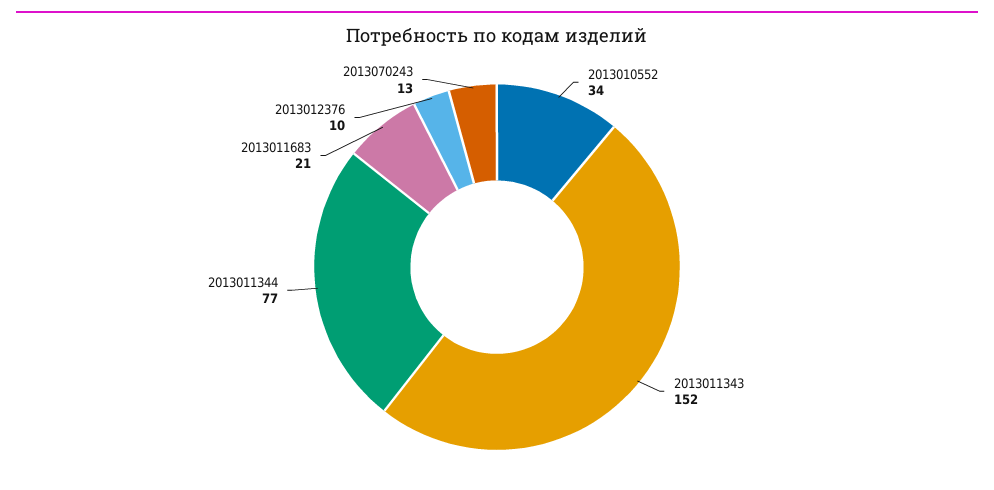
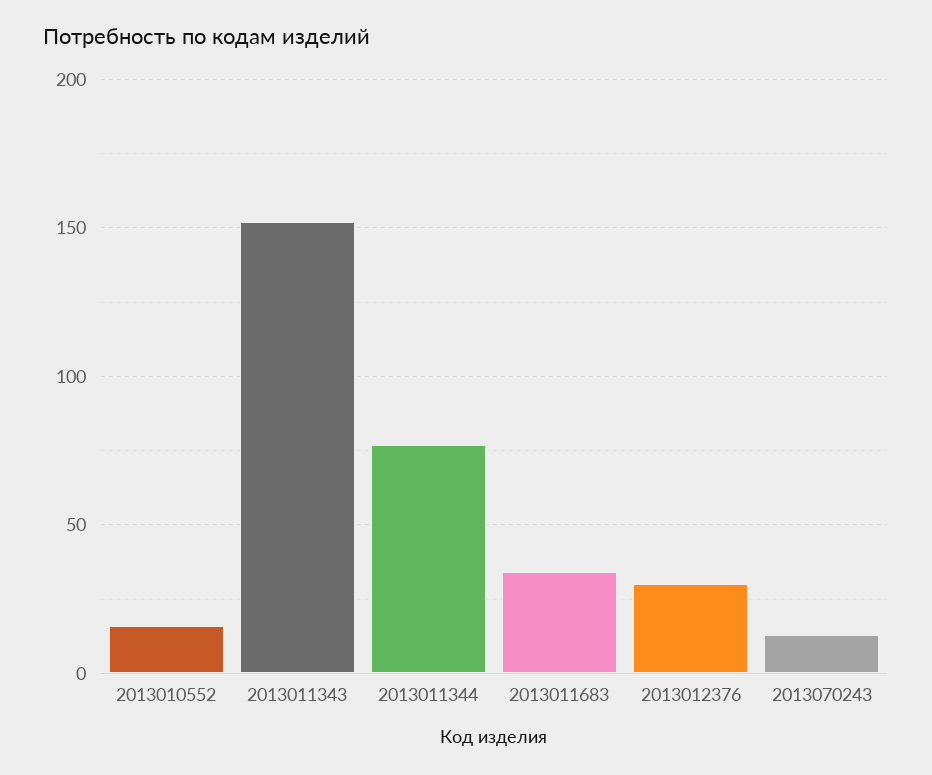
  {
-   "2013010552": 34,
+   "2013010552": 15,
    "2013011343": 152,
    "2013011344": 77,
-   "2013011683": 21,
+   "2013011683": 35,
-   "2013012376": 10,
+   "2013012376": 30,
    "2013070243": 13
  }

